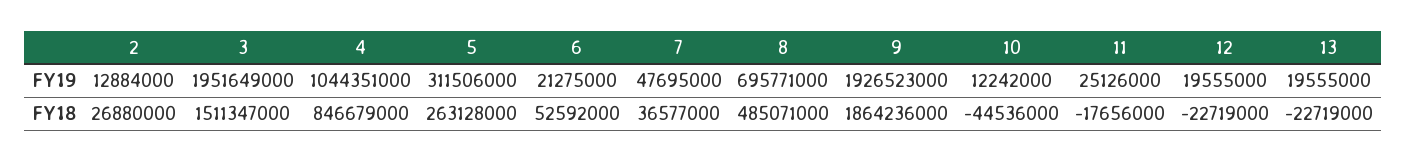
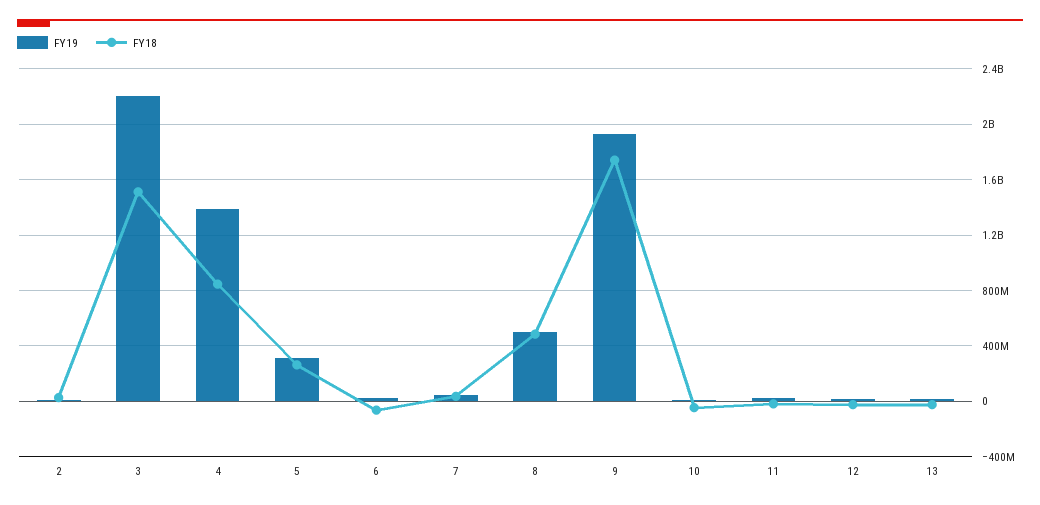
  {
    "FY19": {
      "2": 12884000,
-     "3": 1951649000,
+     "3": 2200000000,
-     "4": 1044351000,
+     "4": 1400000000,
      "5": 311506000,
      "6": 21275000,
      "7": 47695000,
-     "8": 695771000,
+     "8": 500000000,
      "9": 1926523000,
      "10": 12242000,
      "11": 25126000,
      "12": 19555000,
      "13": 19555000
    },
    "FY18": {
      "2": 26880000,
      "3": 1511347000,
      "4": 846679000,
      "5": 263128000,
-     "6": 52592000,
+     "6": -50000000,
      "7": 36577000,
      "8": 485071000,
-     "9": 1864236000,
+     "9": 1750000000,
      "10": -44536000,
      "11": -17656000,
      "12": -22719000,
      "13": -22719000
    }
  }

